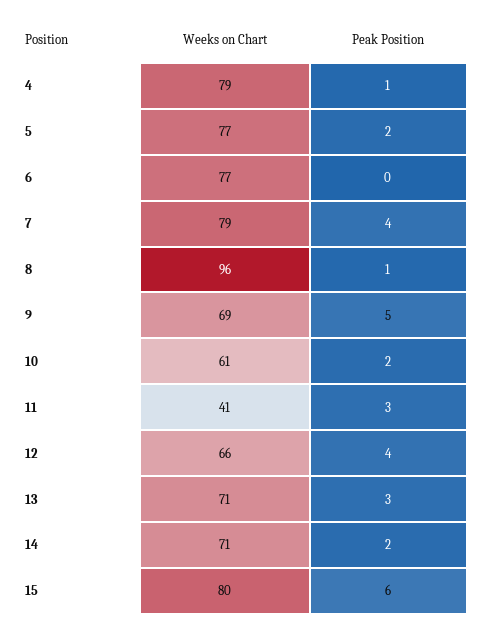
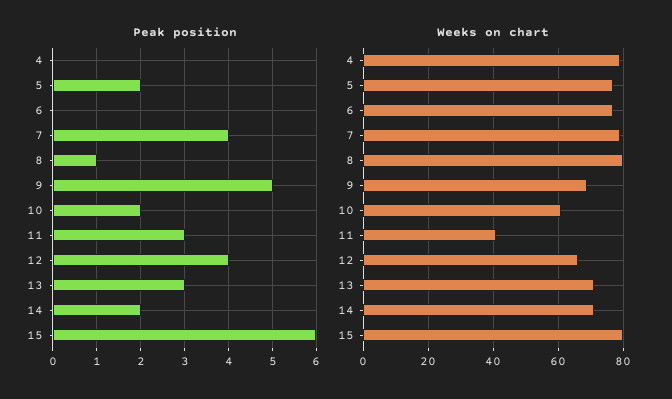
  {
    "Weeks on Chart": {
      "4": 79,
      "5": 77,
      "6": 77,
      "7": 79,
-     "8": 96,
+     "8": 80,
      "9": 69,
      "10": 61,
      "11": 41,
      "12": 66,
      "13": 71,
      "14": 71,
      "15": 80
    },
    "Peak Position": {
-     "4": 1,
+     "4": 0,
      "5": 2,
      "6": 0,
      "7": 4,
      "8": 1,
      "9": 5,
      "10": 2,
      "11": 3,
      "12": 4,
      "13": 3,
      "14": 2,
      "15": 6
    }
  }

